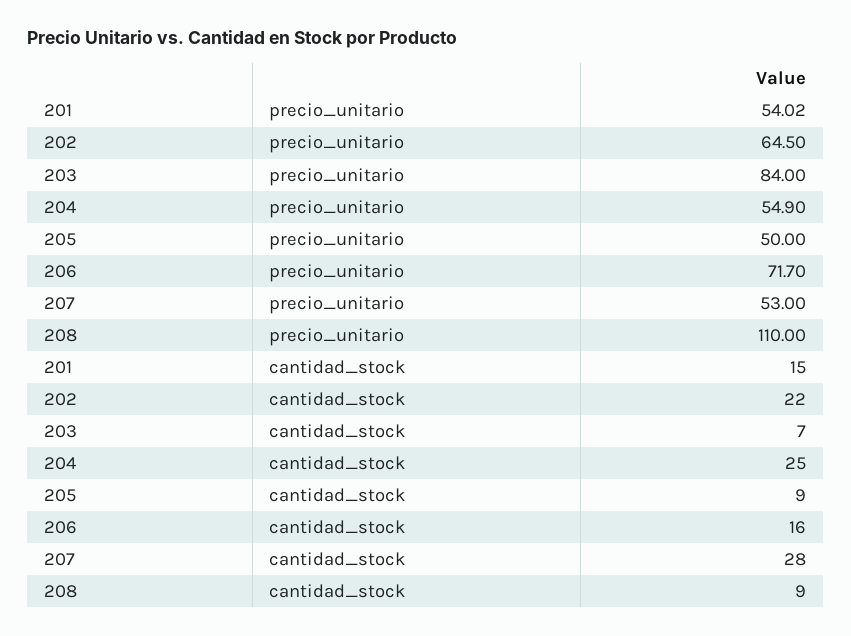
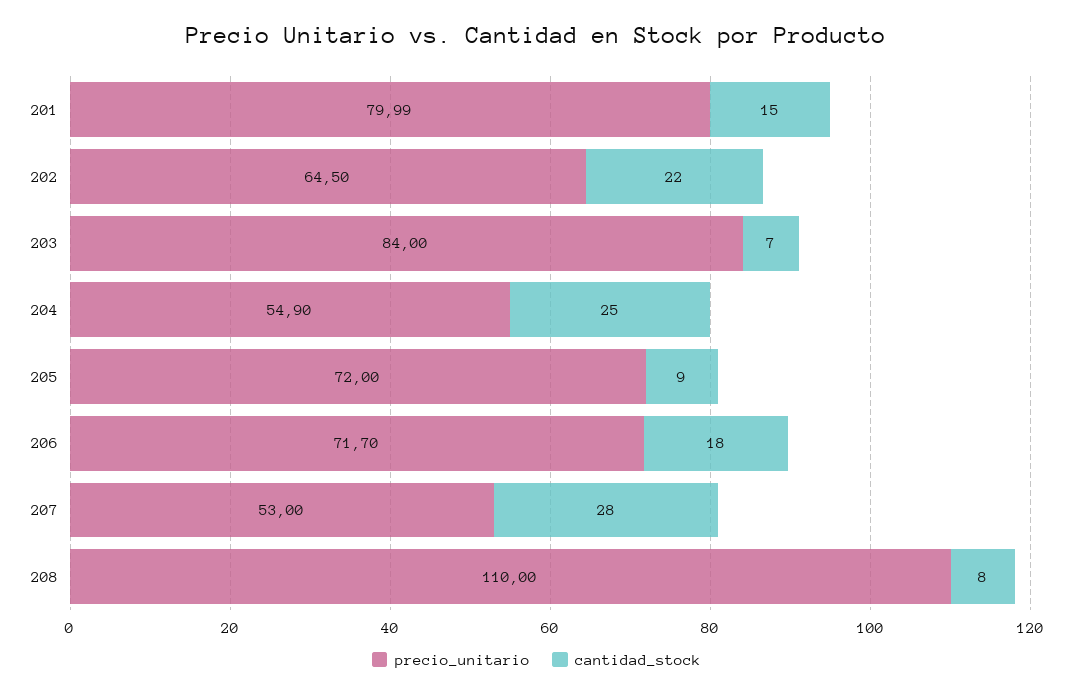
  {
    "precio_unitario": {
-     "201": 54.02,
+     "201": 79.99,
      "202": 64.5,
      "203": 84,
      "204": 54.9,
-     "205": 50,
+     "205": 72,
      "206": 71.7,
      "207": 53,
      "208": 110
    },
    "cantidad_stock": {
      "201": 15,
      "202": 22,
      "203": 7,
      "204": 25,
      "205": 9,
-     "206": 16,
+     "206": 18,
      "207": 28,
-     "208": 9
+     "208": 8
    }
  }

